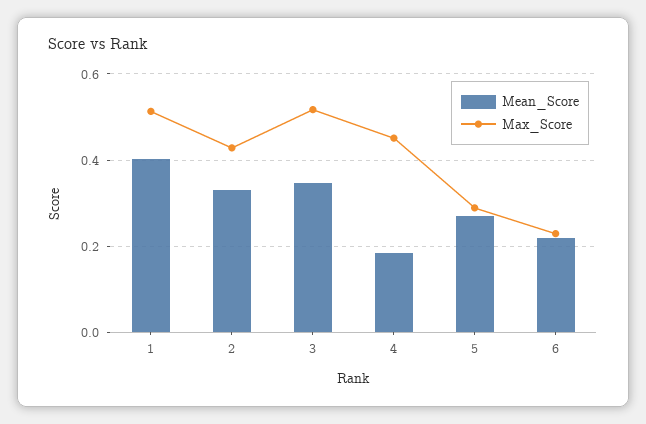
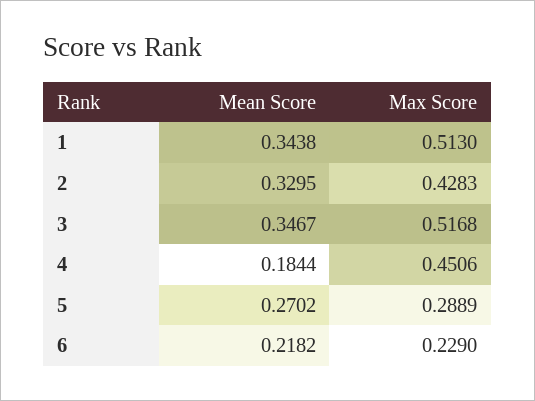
  {
    "Mean_Score": {
-     "1": 0.4,
+     "1": 0.3438,
      "2": 0.3295,
      "3": 0.3467,
      "4": 0.1844,
      "5": 0.2702,
      "6": 0.2182
    },
    "Max_Score": {
      "1": 0.513,
      "2": 0.4283,
      "3": 0.5168,
      "4": 0.4506,
      "5": 0.2889,
      "6": 0.229
    }
  }

